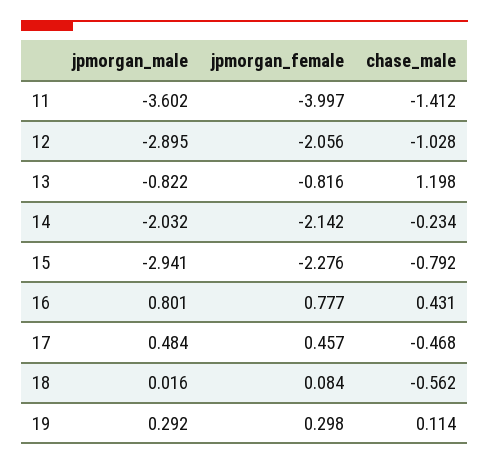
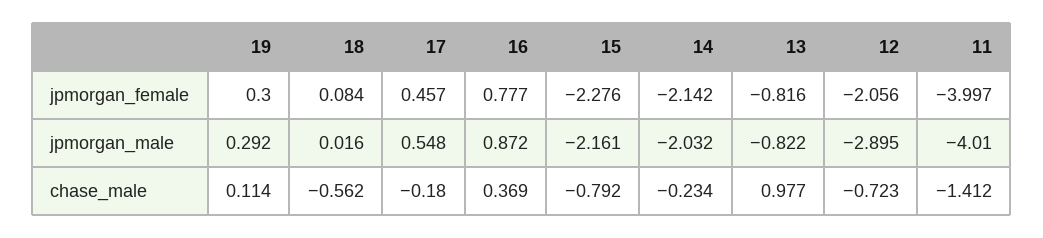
  {
    "jpmorgan_male": {
-     "11": -3.602,
+     "11": -4.01,
      "12": -2.895,
      "13": -0.822,
      "14": -2.032,
-     "15": -2.941,
+     "15": -2.161,
-     "16": 0.801,
+     "16": 0.872,
-     "17": 0.484,
+     "17": 0.548,
      "18": 0.016,
      "19": 0.292
    },
    "jpmorgan_female": {
      "11": -3.997,
      "12": -2.056,
      "13": -0.816,
      "14": -2.142,
      "15": -2.276,
      "16": 0.777,
      "17": 0.457,
      "18": 0.084,
-     "19": 0.298
+     "19": 0.3
    },
    "chase_male": {
      "11": -1.412,
-     "12": -1.028,
+     "12": -0.723,
-     "13": 1.198,
+     "13": 0.977,
      "14": -0.234,
      "15": -0.792,
-     "16": 0.431,
+     "16": 0.369,
-     "17": -0.468,
+     "17": -0.18,
      "18": -0.562,
      "19": 0.114
    }
  }

